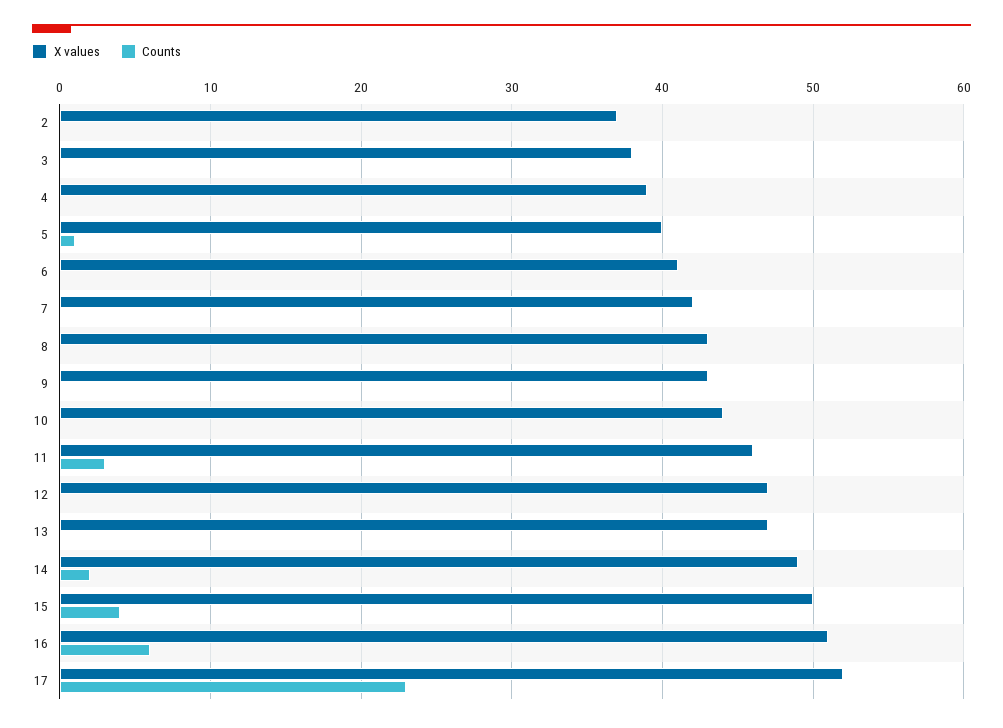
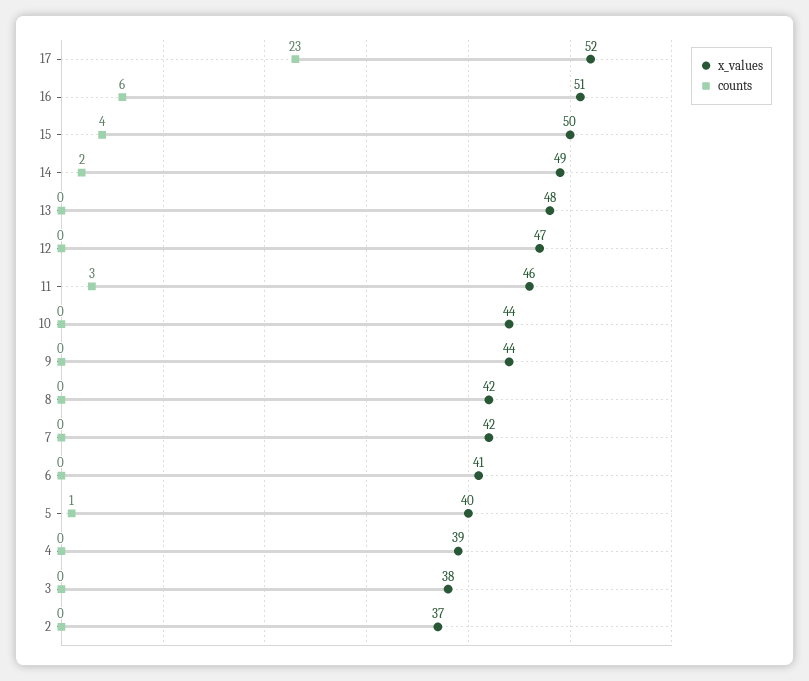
  {
    "X values": {
      "2": 37,
      "3": 38,
      "4": 39,
      "5": 40,
      "6": 41,
      "7": 42,
-     "8": 43,
+     "8": 42,
-     "9": 43,
+     "9": 44,
      "10": 44,
      "11": 46,
      "12": 47,
-     "13": 47,
+     "13": 48,
      "14": 49,
      "15": 50,
      "16": 51,
      "17": 52
    },
    "Counts": {
      "2": 0,
      "3": 0,
      "4": 0,
      "5": 1,
      "6": 0,
      "7": 0,
      "8": 0,
      "9": 0,
      "10": 0,
      "11": 3,
      "12": 0,
      "13": 0,
      "14": 2,
      "15": 4,
      "16": 6,
      "17": 23
    }
  }

